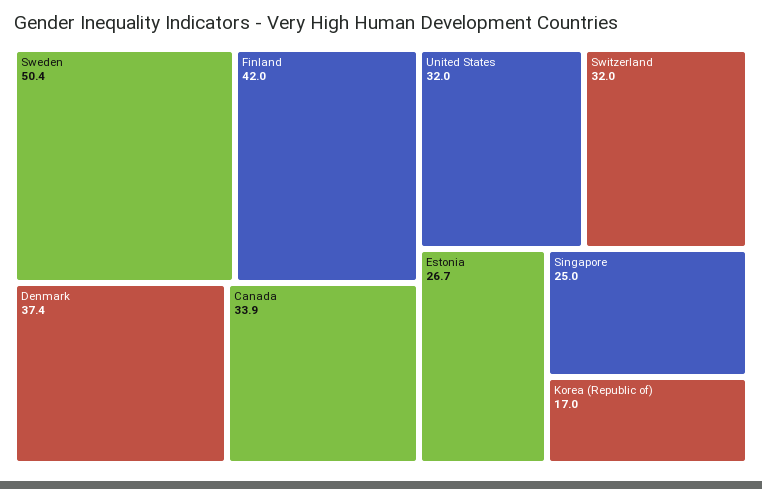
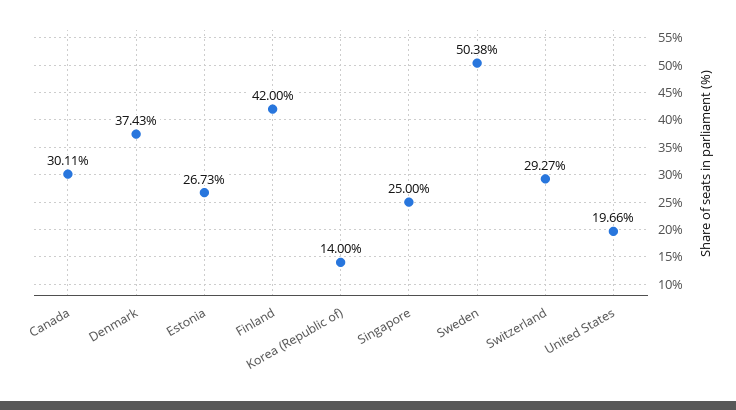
  {
    "Sweden": 50.38,
    "Finland": 42,
    "Denmark": 37.43,
-   "Canada": 33.9,
+   "Canada": 30.11,
-   "United States": 32,
+   "United States": 19.66,
-   "Switzerland": 32,
+   "Switzerland": 29.27,
    "Estonia": 26.73,
    "Singapore": 25,
-   "Korea (Republic of)": 17
+   "Korea (Republic of)": 14
  }

